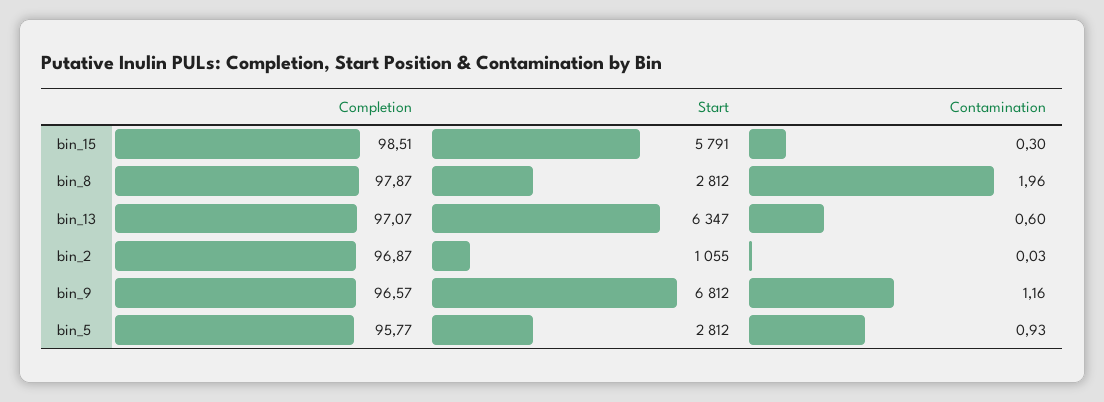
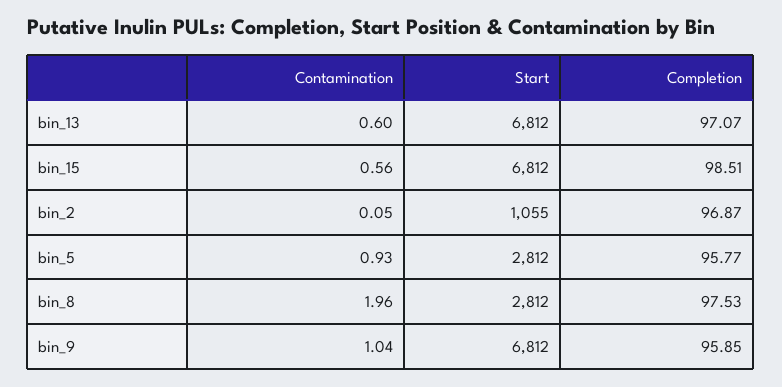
  {
    "Completion": {
      "bin_15": 98.51,
-     "bin_8": 97.87,
+     "bin_8": 97.53,
      "bin_13": 97.07,
      "bin_2": 96.87,
-     "bin_9": 96.57,
+     "bin_9": 95.85,
      "bin_5": 95.77
    },
    "Start": {
-     "bin_15": 5791,
+     "bin_15": 6812,
      "bin_8": 2812,
-     "bin_13": 6347,
+     "bin_13": 6812,
      "bin_2": 1055,
      "bin_9": 6812,
      "bin_5": 2812
    },
    "Contamination": {
-     "bin_15": 0.3,
+     "bin_15": 0.56,
      "bin_8": 1.96,
      "bin_13": 0.6,
-     "bin_2": 0.03,
+     "bin_2": 0.05,
-     "bin_9": 1.16,
+     "bin_9": 1.04,
      "bin_5": 0.93
    }
  }

